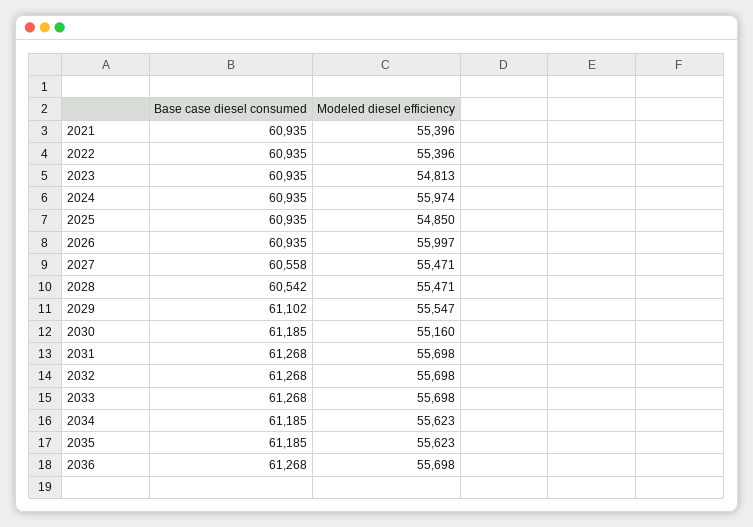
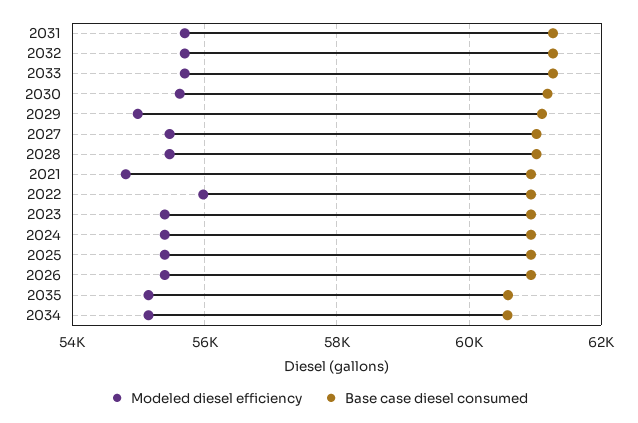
  {
    "Base case diesel consumed": {
      "2021": 60935,
      "2022": 60935,
      "2023": 60935,
      "2024": 60935,
      "2025": 60935,
      "2026": 60935,
-     "2027": 60558,
+     "2027": 61000,
-     "2028": 60542,
+     "2028": 61000,
      "2029": 61102,
      "2030": 61185,
      "2031": 61268,
      "2032": 61268,
      "2033": 61268,
-     "2034": 61185,
+     "2034": 60600,
-     "2035": 61185,
+     "2035": 60600
-     "2036": 61268
    },
    "Modeled diesel efficiency": {
-     "2021": 55396,
+     "2021": 54800,
-     "2022": 55396,
+     "2022": 56000,
-     "2023": 54813,
+     "2023": 55400,
-     "2024": 55974,
+     "2024": 55400,
-     "2025": 54850,
+     "2025": 55400,
-     "2026": 55997,
+     "2026": 55400,
      "2027": 55471,
      "2028": 55471,
-     "2029": 55547,
+     "2029": 55000,
-     "2030": 55160,
+     "2030": 55600,
      "2031": 55698,
      "2032": 55698,
      "2033": 55698,
-     "2034": 55623,
+     "2034": 55200,
-     "2035": 55623,
+     "2035": 55200
-     "2036": 55698
    }
  }

